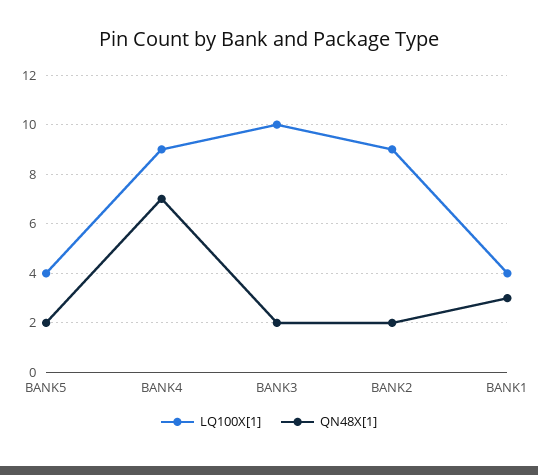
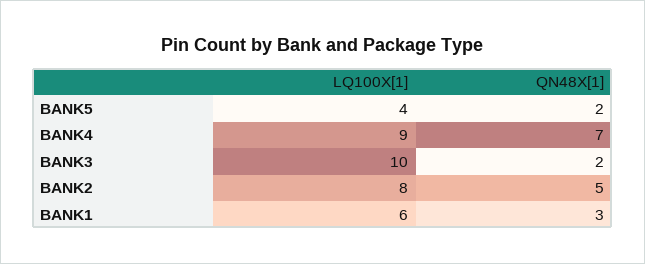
  {
    "LQ100X[1]": {
      "BANK5": 4,
      "BANK4": 9,
      "BANK3": 10,
-     "BANK2": 9,
+     "BANK2": 8,
-     "BANK1": 4
+     "BANK1": 6
    },
    "QN48X[1]": {
      "BANK5": 2,
      "BANK4": 7,
      "BANK3": 2,
-     "BANK2": 2,
+     "BANK2": 5,
      "BANK1": 3
    }
  }

